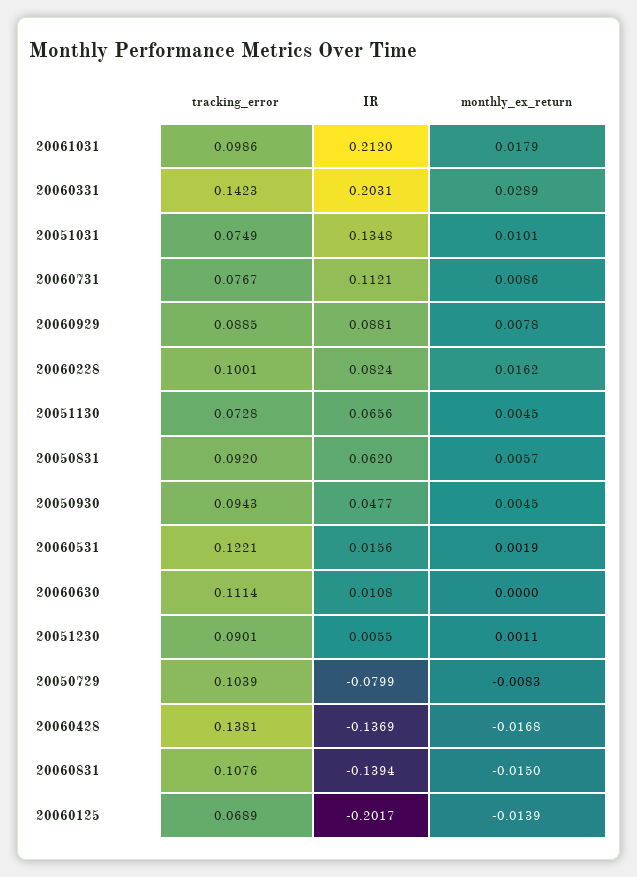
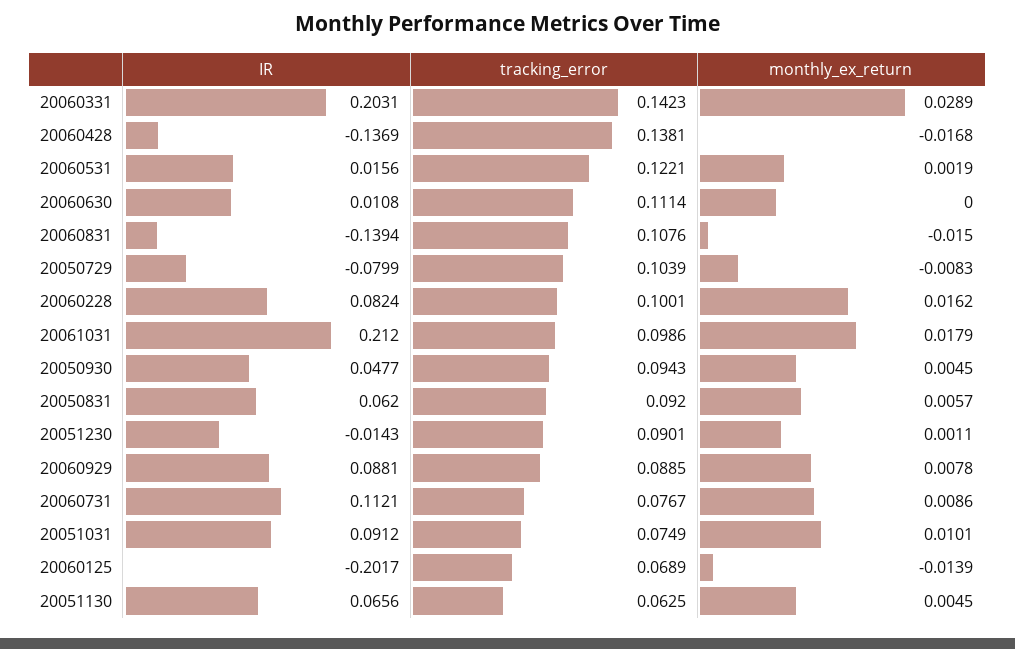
  {
    "tracking_error": {
      "20061031": 0.0986,
      "20060331": 0.1423,
      "20051031": 0.0749,
      "20060731": 0.0767,
      "20060929": 0.0885,
      "20060228": 0.1001,
-     "20051130": 0.0728,
+     "20051130": 0.0625,
      "20050831": 0.092,
      "20050930": 0.0943,
      "20060531": 0.1221,
      "20060630": 0.1114,
      "20051230": 0.0901,
      "20050729": 0.1039,
      "20060428": 0.1381,
      "20060831": 0.1076,
      "20060125": 0.0689
    },
    "IR": {
      "20061031": 0.212,
      "20060331": 0.2031,
-     "20051031": 0.1348,
+     "20051031": 0.0912,
      "20060731": 0.1121,
      "20060929": 0.0881,
      "20060228": 0.0824,
      "20051130": 0.0656,
      "20050831": 0.062,
      "20050930": 0.0477,
      "20060531": 0.0156,
      "20060630": 0.0108,
-     "20051230": 0.0055,
+     "20051230": -0.0143,
      "20050729": -0.0799,
      "20060428": -0.1369,
      "20060831": -0.1394,
      "20060125": -0.2017
    },
    "monthly_ex_return": {
      "20061031": 0.0179,
      "20060331": 0.0289,
      "20051031": 0.0101,
      "20060731": 0.0086,
      "20060929": 0.0078,
      "20060228": 0.0162,
      "20051130": 0.0045,
      "20050831": 0.0057,
      "20050930": 0.0045,
      "20060531": 0.0019,
      "20060630": 0,
      "20051230": 0.0011,
      "20050729": -0.0083,
      "20060428": -0.0168,
      "20060831": -0.015,
      "20060125": -0.0139
    }
  }

